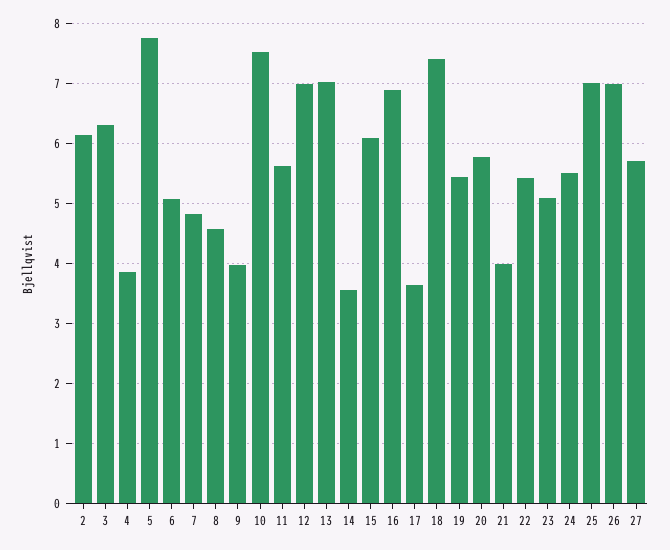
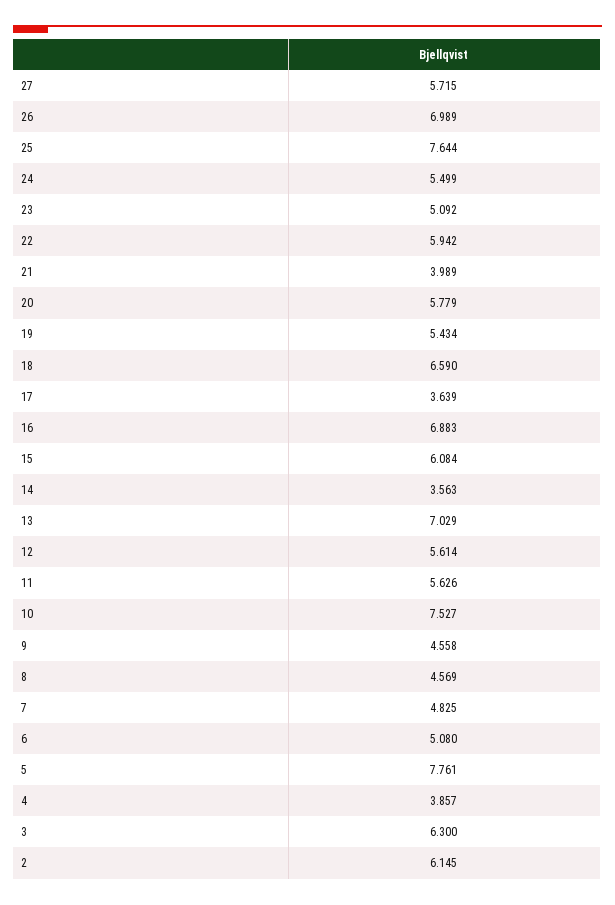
  {
    "2": 6.145,
    "3": 6.3,
    "4": 3.857,
    "5": 7.761,
    "6": 5.08,
    "7": 4.825,
    "8": 4.569,
-   "9": 4,
+   "9": 4.558,
    "10": 7.527,
    "11": 5.626,
-   "12": 7,
+   "12": 5.614,
    "13": 7.029,
    "14": 3.563,
    "15": 6.084,
    "16": 6.883,
    "17": 3.639,
-   "18": 7.4,
+   "18": 6.59,
    "19": 5.434,
    "20": 5.779,
    "21": 3.989,
-   "22": 5.4,
+   "22": 5.942,
    "23": 5.092,
    "24": 5.499,
-   "25": 7,
+   "25": 7.644,
    "26": 6.989,
    "27": 5.715
  }

